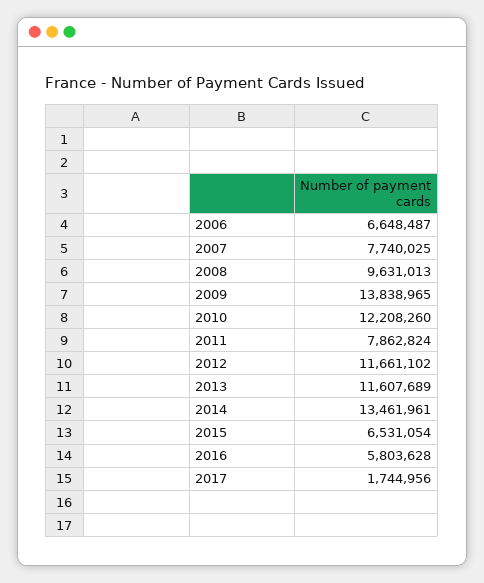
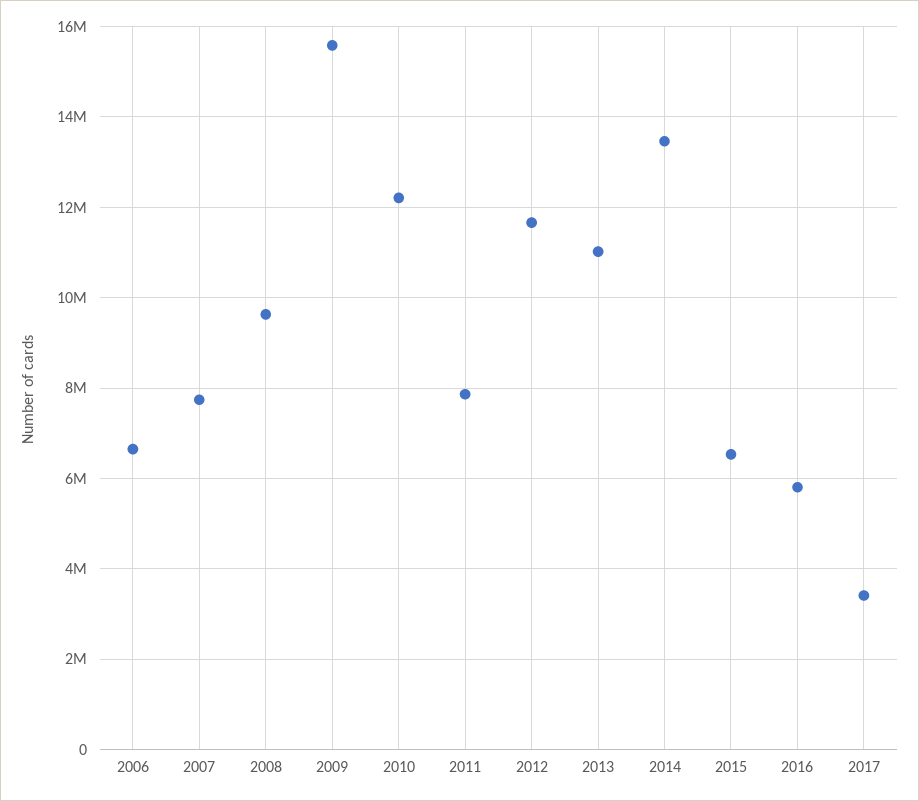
  {
    "2006": 6648487,
    "2007": 7740025,
    "2008": 9631013,
-   "2009": 13838965,
+   "2009": 15600000,
    "2010": 12208260,
    "2011": 7862824,
    "2012": 11661102,
-   "2013": 11607689,
+   "2013": 11000000,
    "2014": 13461961,
    "2015": 6531054,
    "2016": 5803628,
-   "2017": 1744956
+   "2017": 3400000
  }

